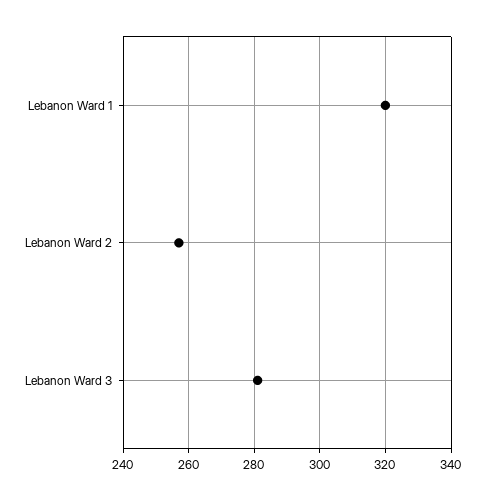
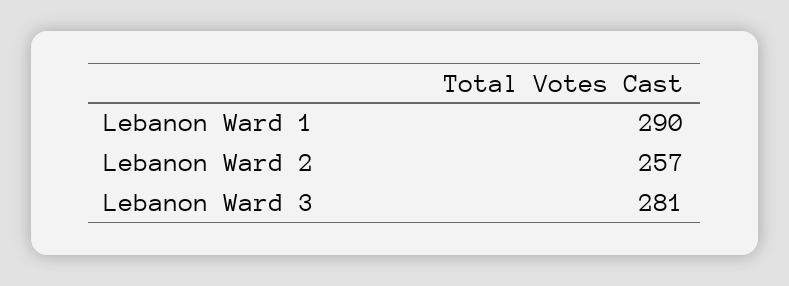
  {
-   "Lebanon Ward 1": 320,
+   "Lebanon Ward 1": 290,
    "Lebanon Ward 2": 257,
    "Lebanon Ward 3": 281
  }

